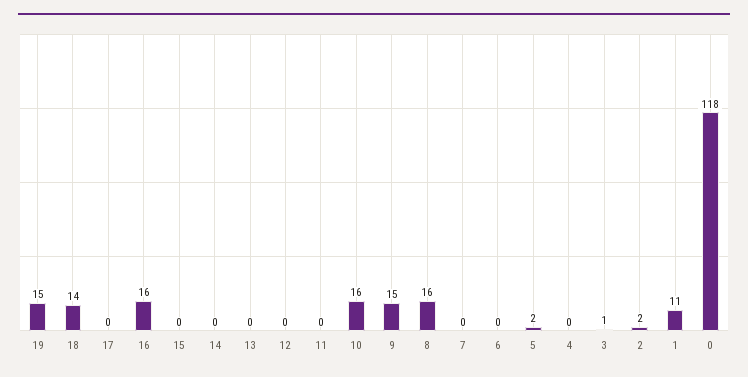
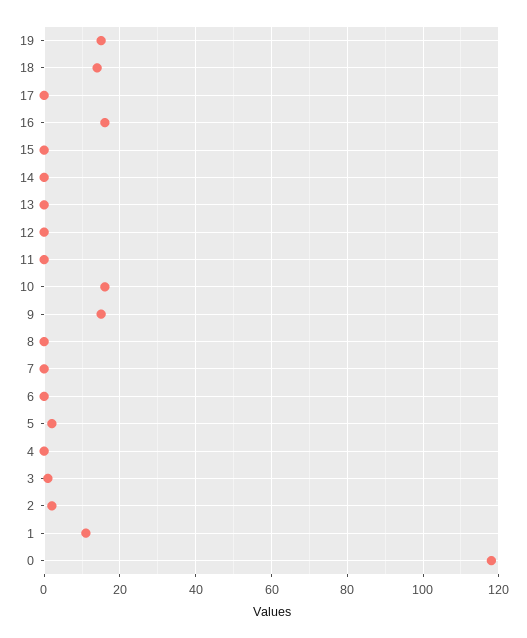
  {
    "19": 15,
    "18": 14,
    "17": 0,
    "16": 16,
    "15": 0,
    "14": 0,
    "13": 0,
    "12": 0,
    "11": 0,
    "10": 16,
    "9": 15,
-   "8": 16,
+   "8": 0,
    "7": 0,
    "6": 0,
    "5": 2,
    "4": 0,
    "3": 1,
    "2": 2,
    "1": 11,
    "0": 118
  }

